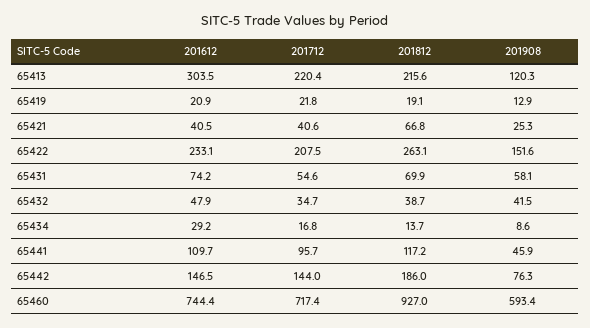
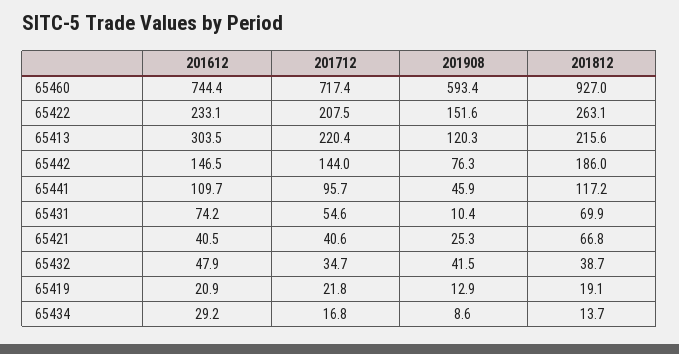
  {
    "201612": {
      "65413": 303.5,
      "65419": 20.9,
      "65421": 40.5,
      "65422": 233.1,
      "65431": 74.2,
      "65432": 47.9,
      "65434": 29.2,
      "65441": 109.7,
      "65442": 146.5,
      "65460": 744.4
    },
    "201712": {
      "65413": 220.4,
      "65419": 21.8,
      "65421": 40.6,
      "65422": 207.5,
      "65431": 54.6,
      "65432": 34.7,
      "65434": 16.8,
      "65441": 95.7,
      "65442": 144,
      "65460": 717.4
    },
    "201812": {
      "65413": 215.6,
      "65419": 19.1,
      "65421": 66.8,
      "65422": 263.1,
      "65431": 69.9,
      "65432": 38.7,
      "65434": 13.7,
      "65441": 117.2,
      "65442": 186,
      "65460": 927
    },
    "201908": {
      "65413": 120.3,
      "65419": 12.9,
      "65421": 25.3,
      "65422": 151.6,
-     "65431": 58.1,
+     "65431": 10.4,
      "65432": 41.5,
      "65434": 8.6,
      "65441": 45.9,
      "65442": 76.3,
      "65460": 593.4
    }
  }

